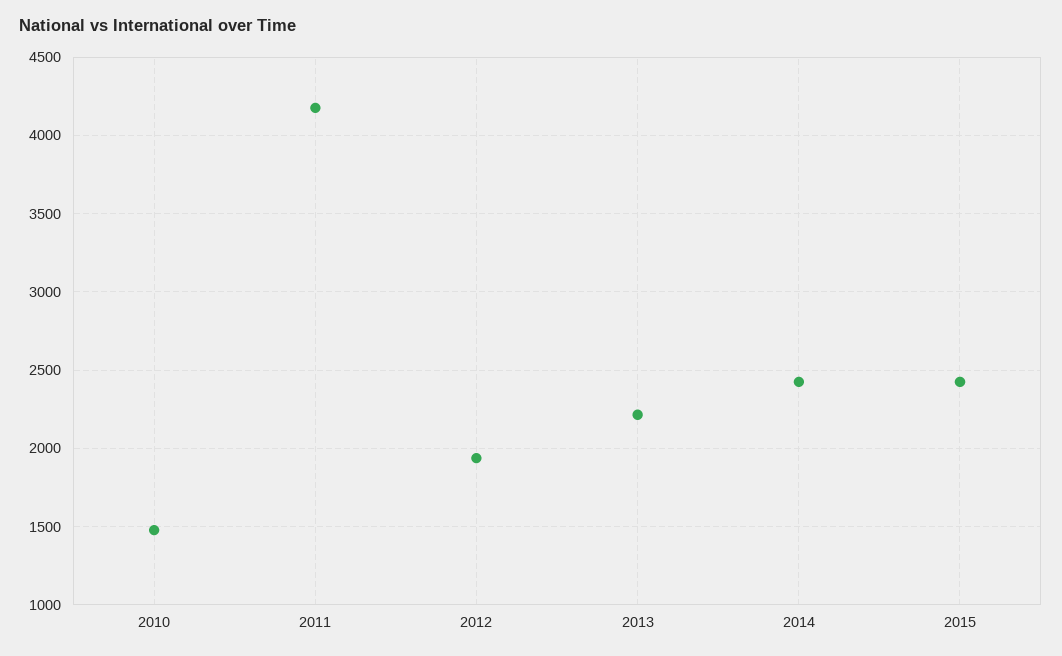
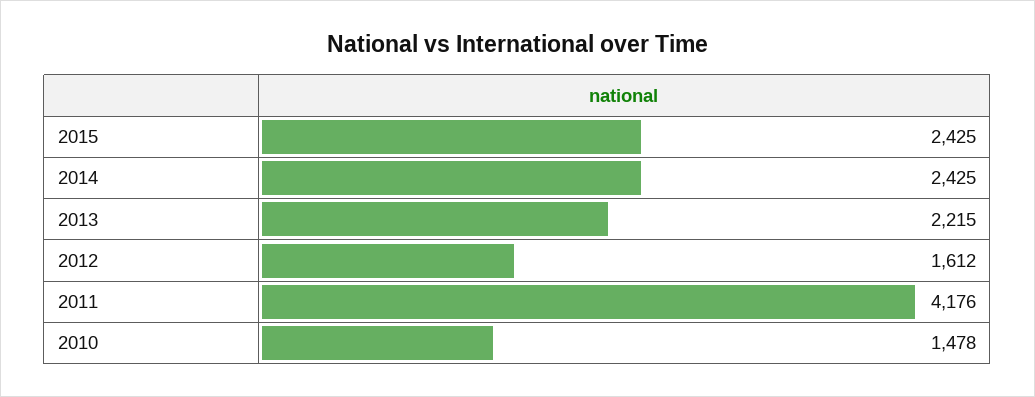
  {
    "2010": 1478,
    "2011": 4176,
-   "2012": 1950,
+   "2012": 1612,
    "2013": 2215,
    "2014": 2425,
    "2015": 2425
  }

